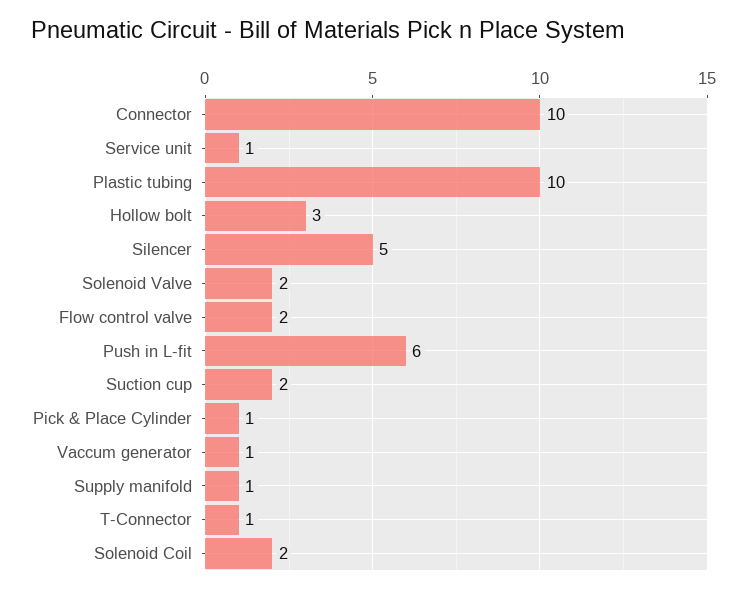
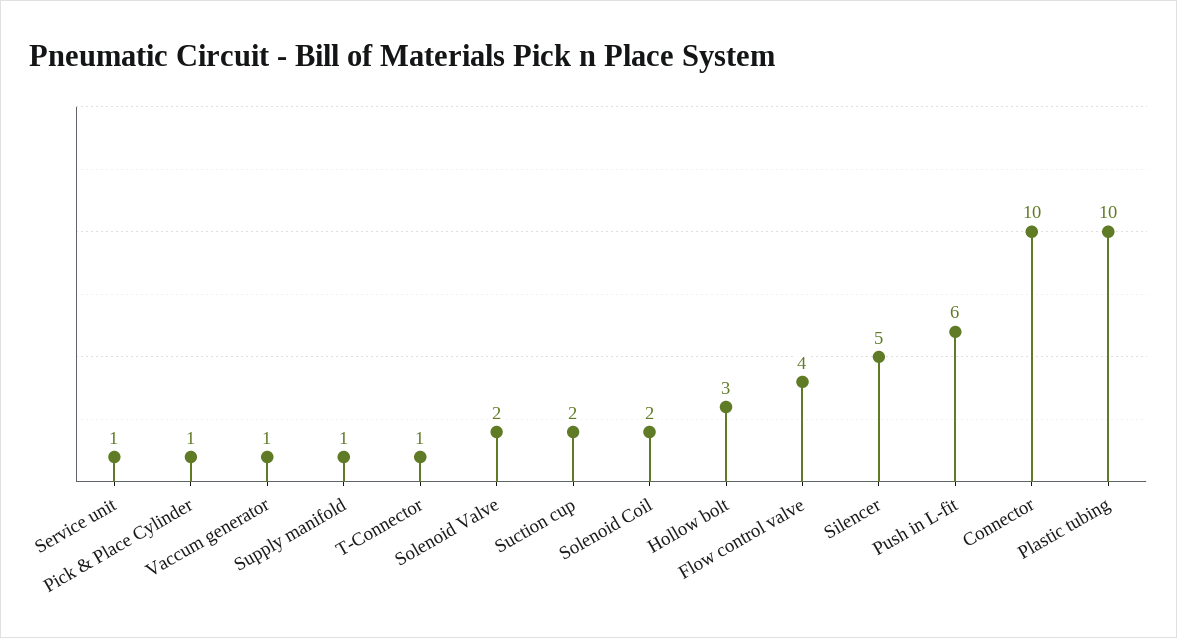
  {
    "Connector": 10,
    "Service unit": 1,
    "Plastic tubing": 10,
    "Hollow bolt": 3,
    "Silencer": 5,
    "Solenoid Valve": 2,
-   "Flow control valve": 2,
+   "Flow control valve": 4,
    "Push in L-fit": 6,
    "Suction cup": 2,
    "Pick & Place Cylinder": 1,
    "Vaccum generator": 1,
    "Supply manifold": 1,
    "T-Connector": 1,
    "Solenoid Coil": 2
  }

